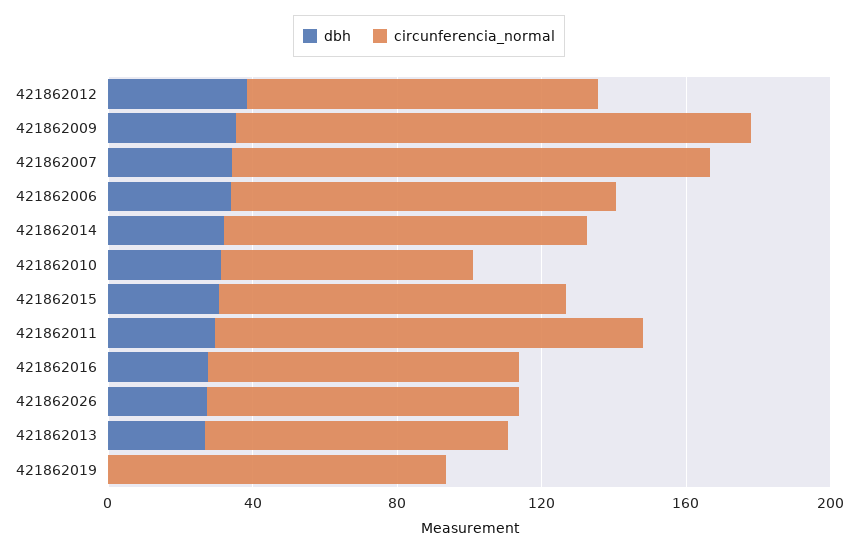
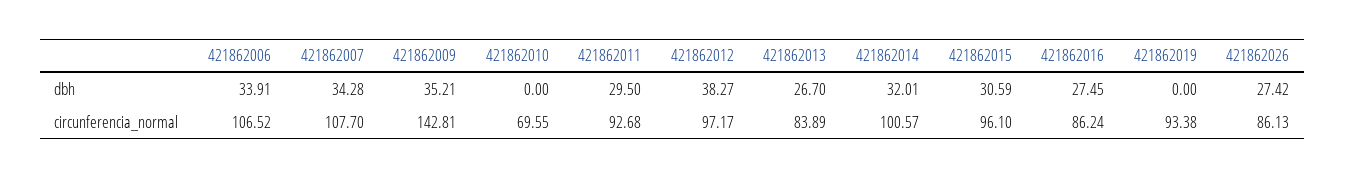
  {
    "dbh": {
      "421862012": 38.27,
      "421862009": 35.21,
      "421862007": 34.28,
      "421862006": 33.91,
      "421862014": 32.01,
-     "421862010": 30,
+     "421862010": 0,
      "421862015": 30.59,
      "421862011": 29.5,
      "421862016": 27.45,
      "421862026": 27.42,
      "421862013": 26.7,
      "421862019": 0
    },
    "circunferencia_normal": {
      "421862012": 97.17,
      "421862009": 142.81,
-     "421862007": 130,
+     "421862007": 107.7,
      "421862006": 106.52,
      "421862014": 100.57,
      "421862010": 69.55,
      "421862015": 96.1,
-     "421862011": 120,
+     "421862011": 92.68,
      "421862016": 86.24,
      "421862026": 86.13,
      "421862013": 83.89,
      "421862019": 93.38
    }
  }

